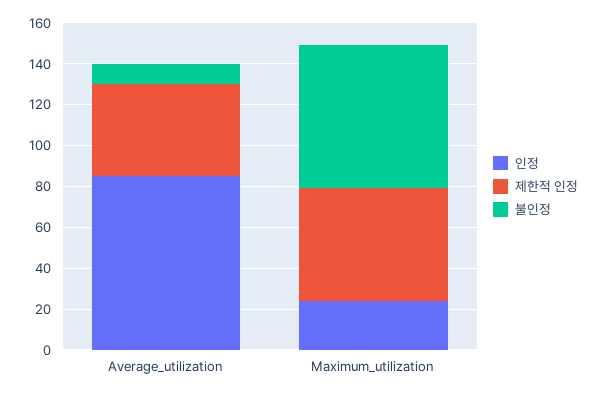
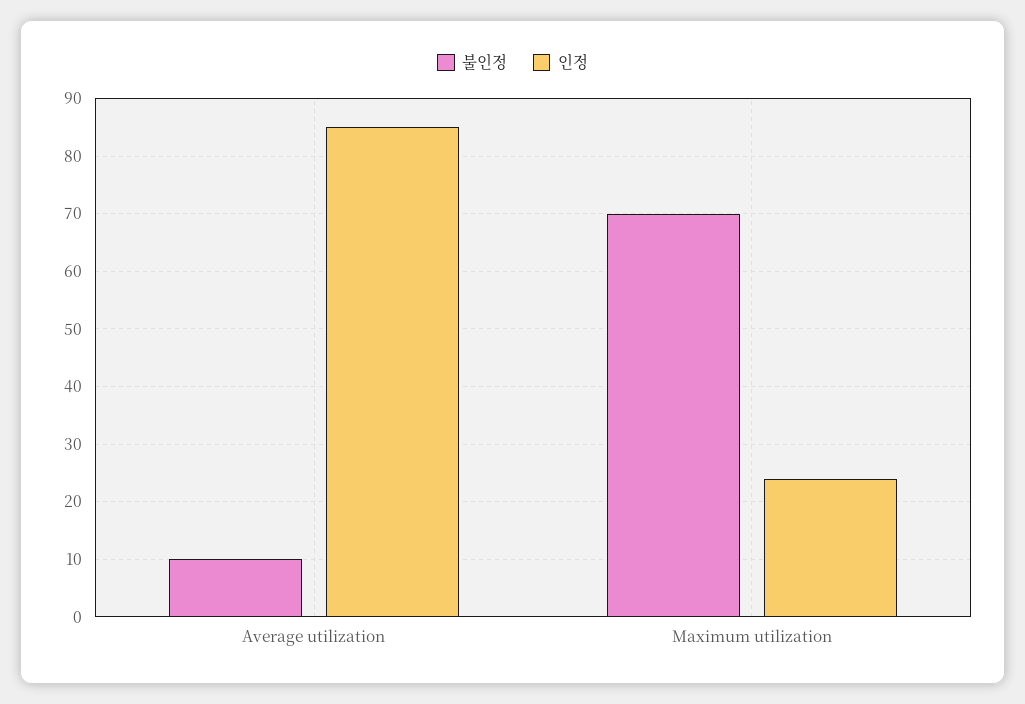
  {
    "인정": {
      "Average_utilization": 85,
      "Maximum_utilization": 25
    },
-   "제한적 인정": {
-     "Average_utilization": 45,
-     "Maximum_utilization": 55
-   },
    "불인정": {
      "Average_utilization": 10,
      "Maximum_utilization": 70
    }
  }

